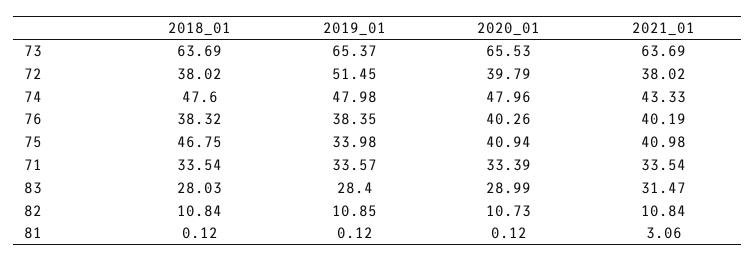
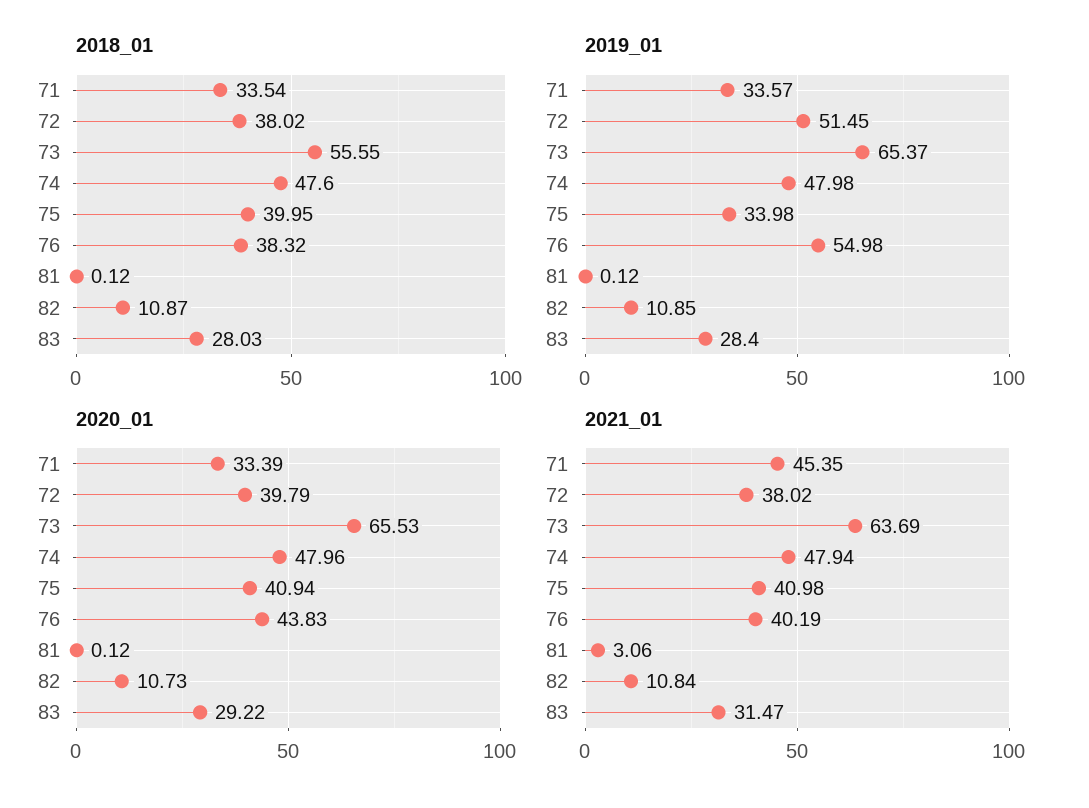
  {
    "2018_01": {
-     "73": 63.69,
+     "73": 55.55,
      "72": 38.02,
      "74": 47.6,
      "76": 38.32,
-     "75": 46.75,
+     "75": 39.95,
      "71": 33.54,
      "83": 28.03,
-     "82": 10.84,
+     "82": 10.87,
      "81": 0.12
    },
    "2019_01": {
      "73": 65.37,
      "72": 51.45,
      "74": 47.98,
-     "76": 38.35,
+     "76": 54.98,
      "75": 33.98,
      "71": 33.57,
      "83": 28.4,
      "82": 10.85,
      "81": 0.12
    },
    "2020_01": {
      "73": 65.53,
      "72": 39.79,
      "74": 47.96,
-     "76": 40.26,
+     "76": 43.83,
      "75": 40.94,
      "71": 33.39,
-     "83": 28.99,
+     "83": 29.22,
      "82": 10.73,
      "81": 0.12
    },
    "2021_01": {
      "73": 63.69,
      "72": 38.02,
-     "74": 43.33,
+     "74": 47.94,
      "76": 40.19,
      "75": 40.98,
-     "71": 33.54,
+     "71": 45.35,
      "83": 31.47,
      "82": 10.84,
      "81": 3.06
    }
  }

